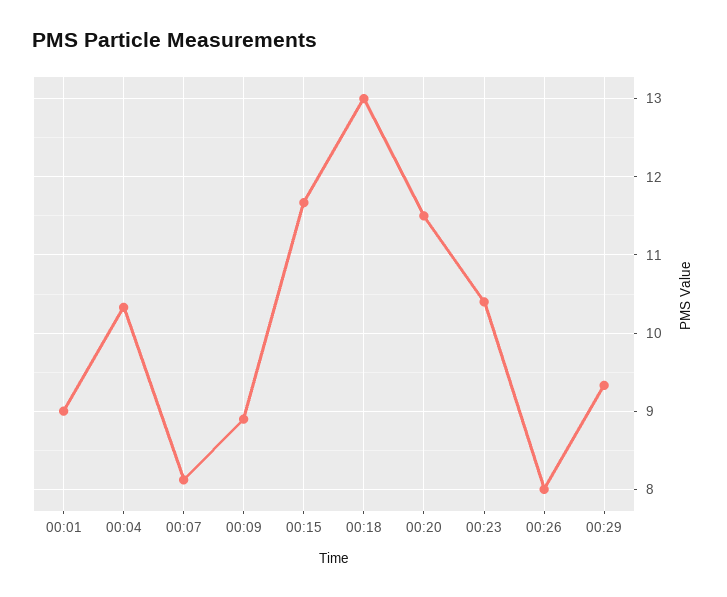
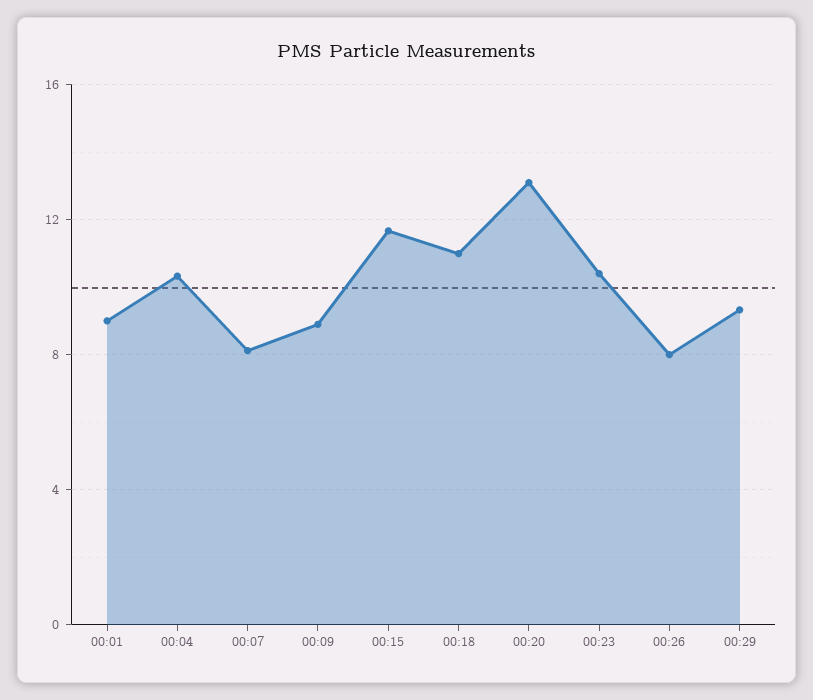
  {
    "00:01": 9,
    "00:04": 10.3,
    "00:07": 8.1,
    "00:09": 8.9,
    "00:15": 11.7,
-   "00:18": 13,
+   "00:18": 11,
-   "00:20": 11.5,
+   "00:20": 13,
    "00:23": 10.4,
    "00:26": 8,
    "00:29": 9.3
  }

